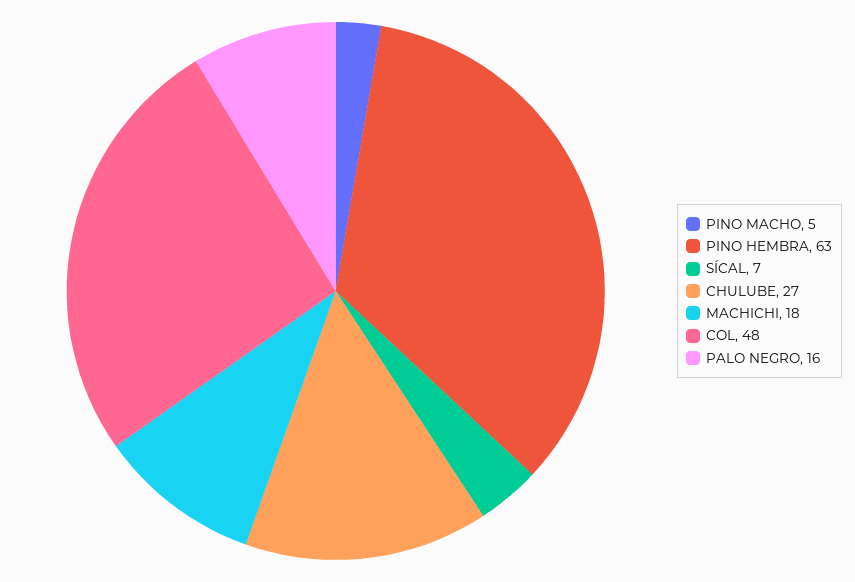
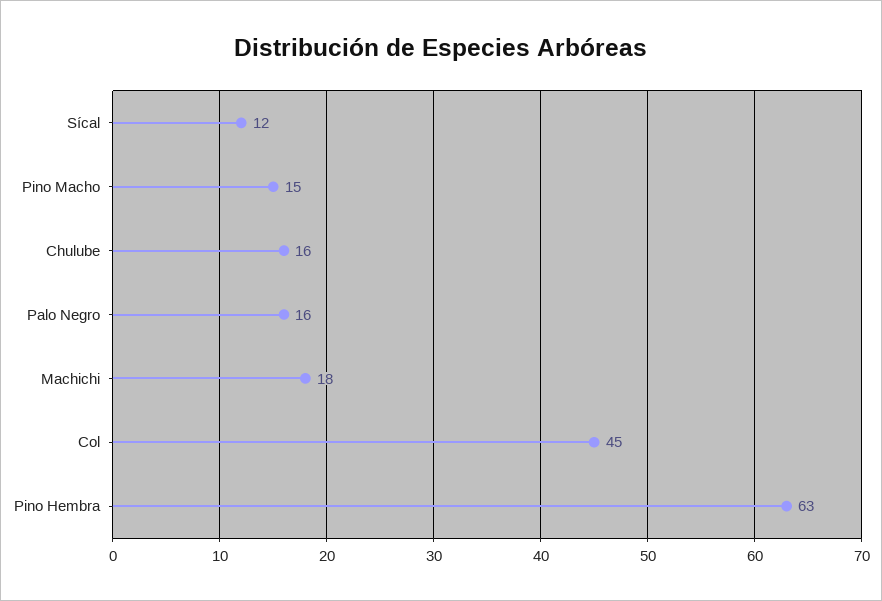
  {
-   "PINO MACHO": 5,
+   "PINO MACHO": 15,
    "PINO HEMBRA": 63,
-   "SÍCAL": 7,
+   "SÍCAL": 12,
-   "CHULUBE": 27,
+   "CHULUBE": 16,
    "MACHICHI": 18,
-   "COL": 48,
+   "COL": 45,
    "PALO NEGRO": 16
  }

